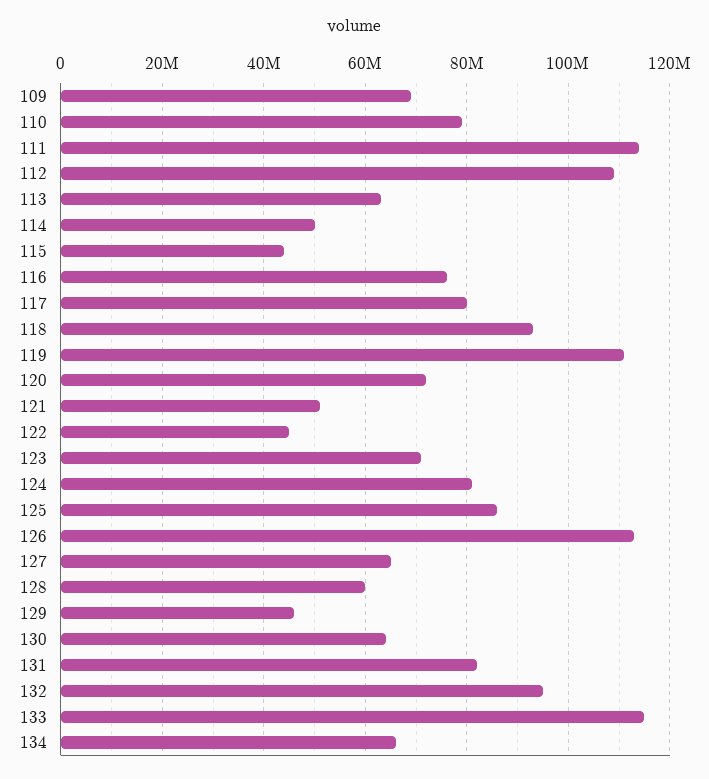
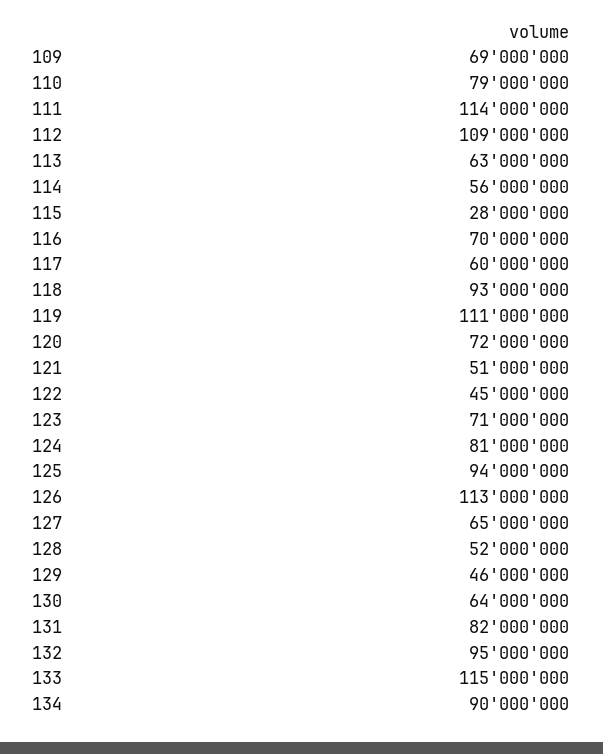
  {
    "109": 69000000,
    "110": 79000000,
    "111": 114000000,
    "112": 109000000,
    "113": 63000000,
-   "114": 50000000,
+   "114": 56000000,
-   "115": 44000000,
+   "115": 28000000,
-   "116": 76000000,
+   "116": 70000000,
-   "117": 80000000,
+   "117": 60000000,
    "118": 93000000,
    "119": 111000000,
    "120": 72000000,
    "121": 51000000,
    "122": 45000000,
    "123": 71000000,
    "124": 81000000,
-   "125": 86000000,
+   "125": 94000000,
    "126": 113000000,
    "127": 65000000,
-   "128": 60000000,
+   "128": 52000000,
    "129": 46000000,
    "130": 64000000,
    "131": 82000000,
    "132": 95000000,
    "133": 115000000,
-   "134": 66000000
+   "134": 90000000
  }

